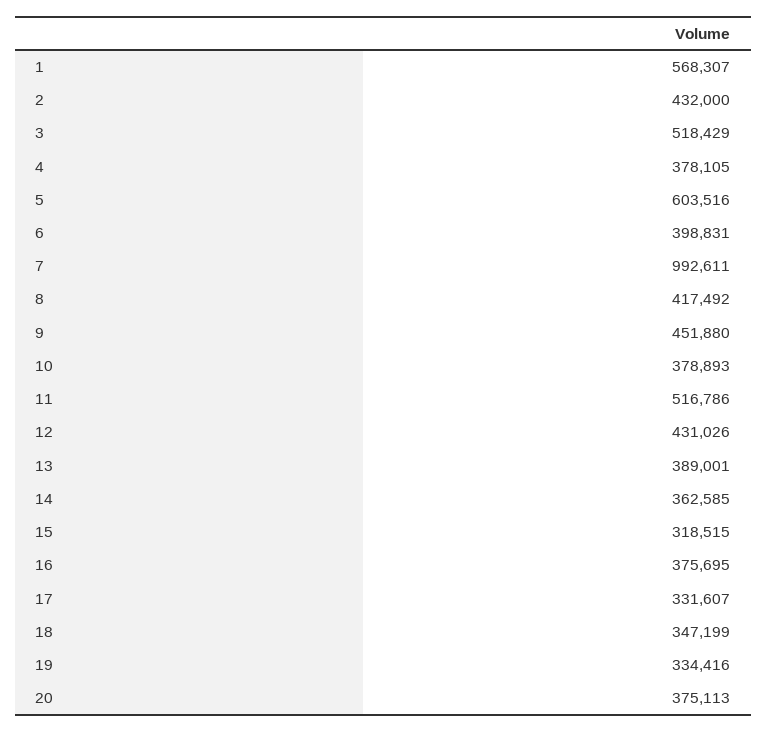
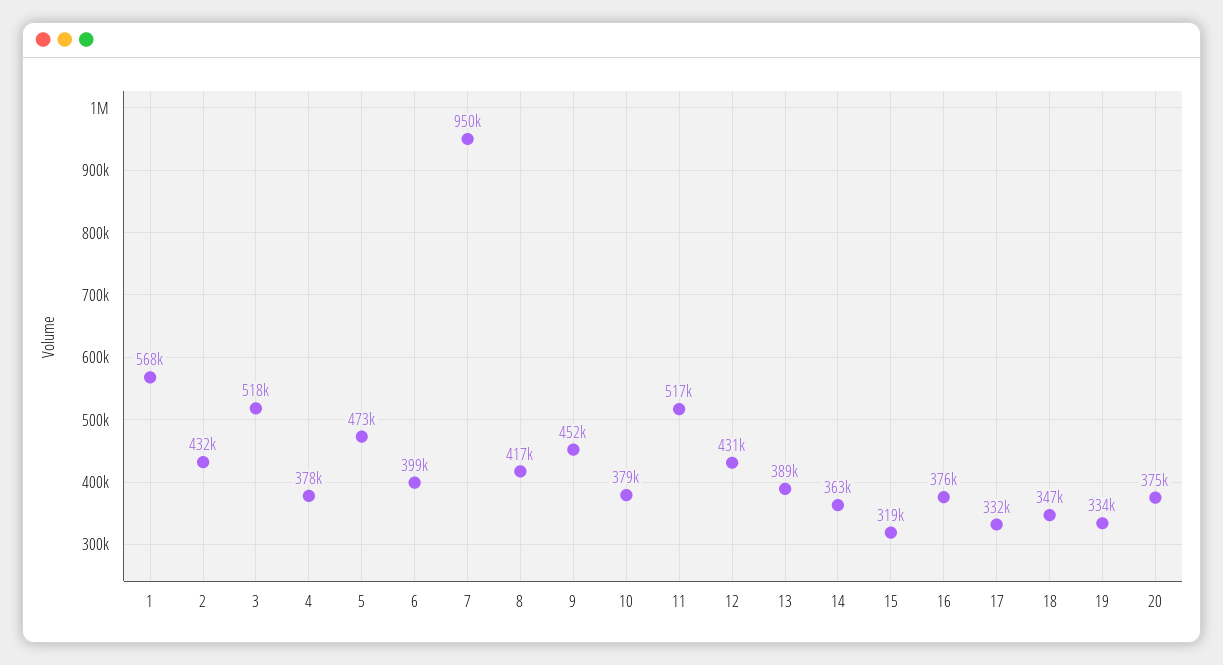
  {
    "1": 568307,
    "2": 432000,
    "3": 518429,
    "4": 378105,
-   "5": 603516,
+   "5": 473000,
    "6": 398831,
-   "7": 992611,
+   "7": 950000,
    "8": 417492,
    "9": 451880,
    "10": 378893,
    "11": 516786,
    "12": 431026,
    "13": 389001,
    "14": 362585,
    "15": 318515,
    "16": 375695,
    "17": 331607,
    "18": 347199,
    "19": 334416,
    "20": 375113
  }

